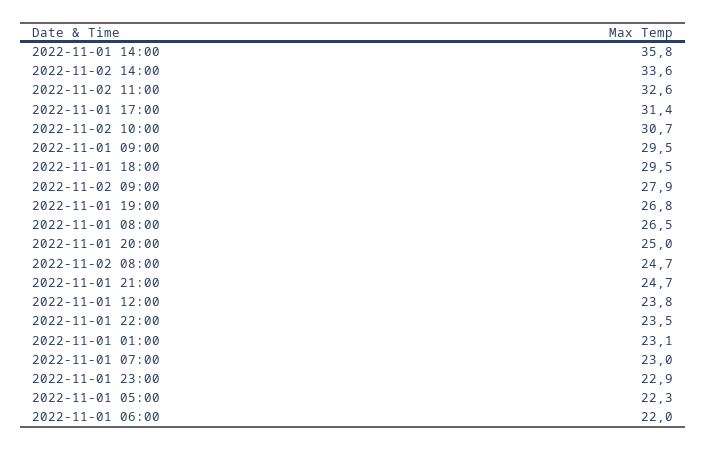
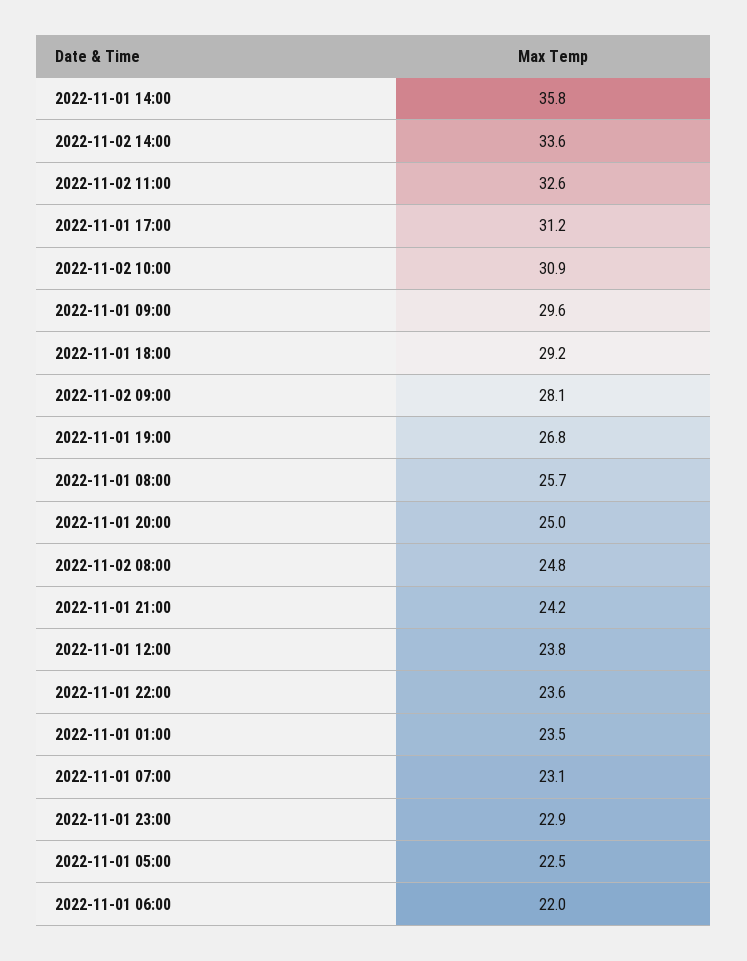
  {
    "2022-11-01 14:00": 35.8,
    "2022-11-02 14:00": 33.6,
    "2022-11-02 11:00": 32.6,
-   "2022-11-01 17:00": 31.4,
+   "2022-11-01 17:00": 31.2,
-   "2022-11-02 10:00": 30.7,
+   "2022-11-02 10:00": 30.9,
-   "2022-11-01 09:00": 29.5,
+   "2022-11-01 09:00": 29.6,
-   "2022-11-01 18:00": 29.5,
+   "2022-11-01 18:00": 29.2,
-   "2022-11-02 09:00": 27.9,
+   "2022-11-02 09:00": 28.1,
    "2022-11-01 19:00": 26.8,
-   "2022-11-01 08:00": 26.5,
+   "2022-11-01 08:00": 25.7,
    "2022-11-01 20:00": 25,
-   "2022-11-02 08:00": 24.7,
+   "2022-11-02 08:00": 24.8,
-   "2022-11-01 21:00": 24.7,
+   "2022-11-01 21:00": 24.2,
    "2022-11-01 12:00": 23.8,
-   "2022-11-01 22:00": 23.5,
+   "2022-11-01 22:00": 23.6,
-   "2022-11-01 01:00": 23.1,
+   "2022-11-01 01:00": 23.5,
-   "2022-11-01 07:00": 23,
+   "2022-11-01 07:00": 23.1,
    "2022-11-01 23:00": 22.9,
-   "2022-11-01 05:00": 22.3,
+   "2022-11-01 05:00": 22.5,
    "2022-11-01 06:00": 22
  }

